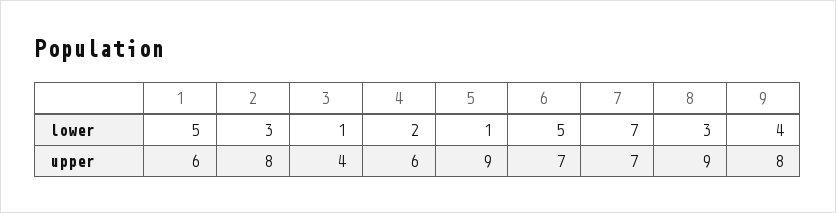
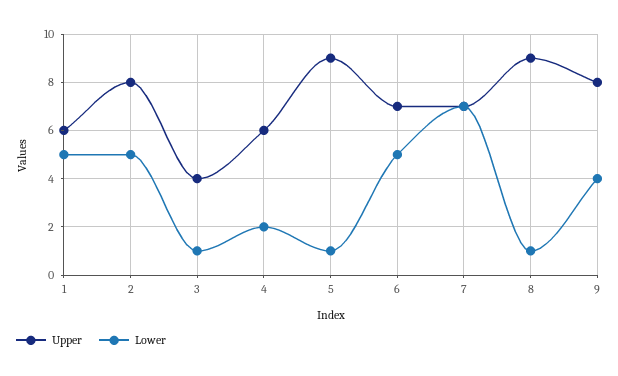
  {
    "lower": {
      "1": 5,
-     "2": 3,
+     "2": 5,
      "3": 1,
      "4": 2,
      "5": 1,
      "6": 5,
      "7": 7,
-     "8": 3,
+     "8": 1,
      "9": 4
    },
    "upper": {
      "1": 6,
      "2": 8,
      "3": 4,
      "4": 6,
      "5": 9,
      "6": 7,
      "7": 7,
      "8": 9,
      "9": 8
    }
  }

